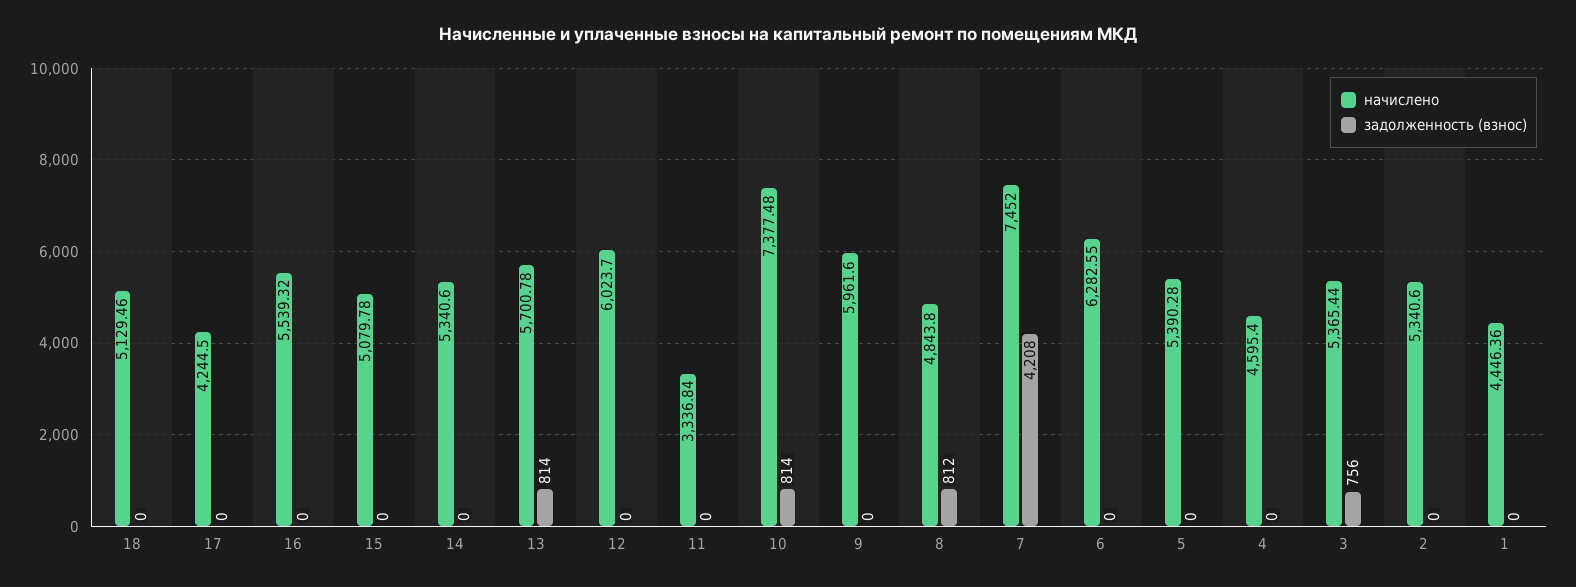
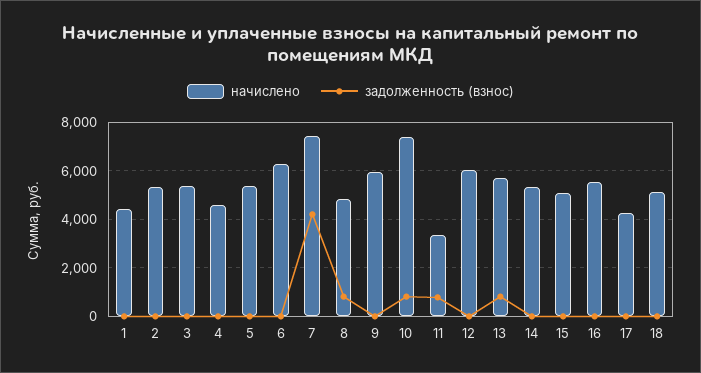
  {
    "начислено": {
      "18": 5129.46,
      "17": 4244.5,
      "16": 5539.32,
      "15": 5079.78,
      "14": 5340.6,
      "13": 5700.78,
      "12": 6023.7,
      "11": 3336.84,
      "10": 7377.48,
      "9": 5961.6,
      "8": 4843.8,
      "7": 7452,
      "6": 6282.55,
      "5": 5390.28,
      "4": 4595.4,
      "3": 5365.44,
      "2": 5340.6,
      "1": 4446.36
    },
    "задолженность (взнос)": {
      "18": 0,
      "17": 0,
      "16": 0,
      "15": 0,
      "14": 0,
      "13": 814,
      "12": 0,
-     "11": 0,
+     "11": 750,
      "10": 814,
      "9": 0,
      "8": 812,
      "7": 4208,
      "6": 0,
      "5": 0,
      "4": 0,
-     "3": 756,
+     "3": 0,
      "2": 0,
      "1": 0
    }
  }

